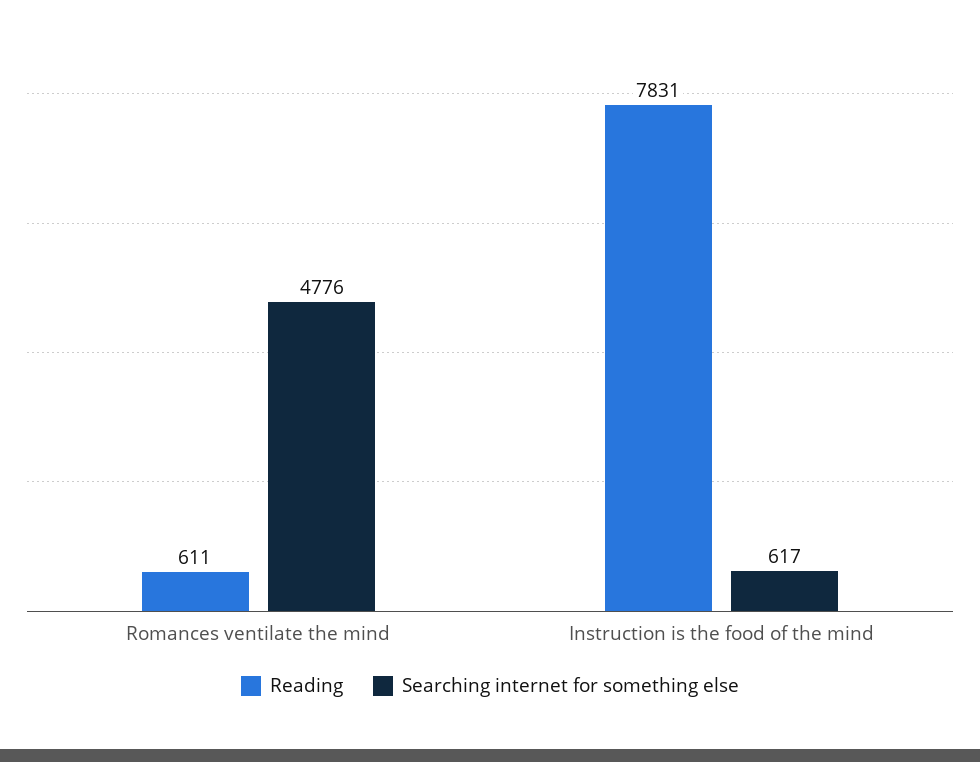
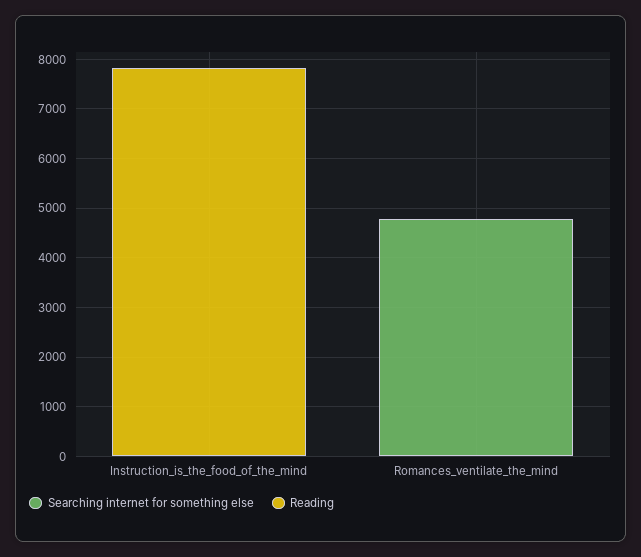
  {
    "Reading": {
-     "Romances ventilate the mind": 611,
+     "Romances ventilate the mind": 0,
      "Instruction is the food of the mind": 7831
    },
    "Searching internet for something else": {
      "Romances ventilate the mind": 4776,
-     "Instruction is the food of the mind": 617
+     "Instruction is the food of the mind": 0
    }
  }

